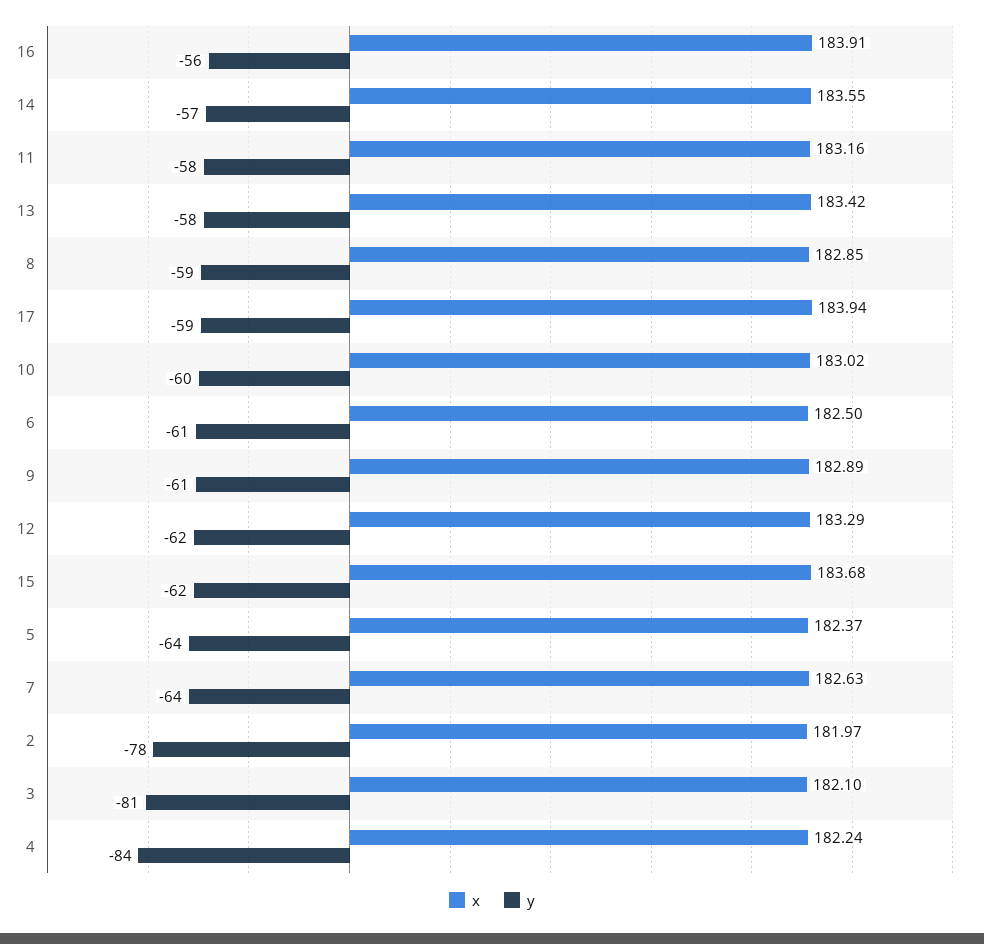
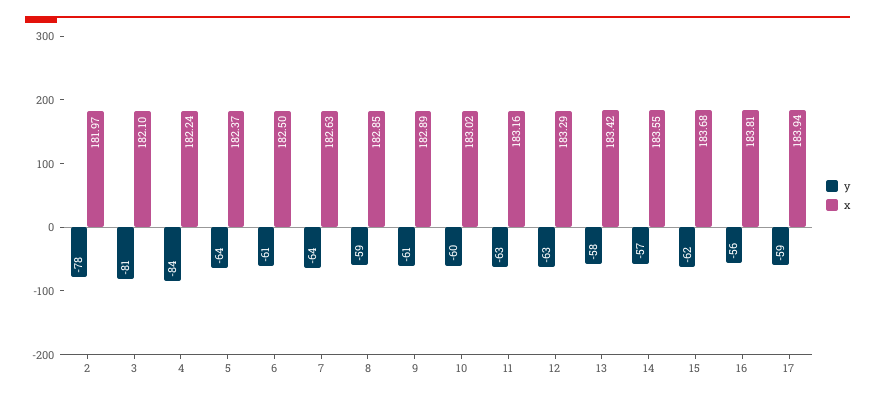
  {
    "x": {
-     "16": 183.91,
+     "16": 183.81,
      "14": 183.55,
      "11": 183.16,
      "13": 183.42,
      "8": 182.85,
      "17": 183.94,
      "10": 183.02,
      "6": 182.5,
      "9": 182.89,
      "12": 183.29,
      "15": 183.68,
      "5": 182.37,
      "7": 182.63,
      "2": 181.97,
      "3": 182.1,
      "4": 182.24
    },
    "y": {
      "16": -56,
      "14": -57,
-     "11": -58,
+     "11": -63,
      "13": -58,
      "8": -59,
      "17": -59,
      "10": -60,
      "6": -61,
      "9": -61,
-     "12": -62,
+     "12": -63,
      "15": -62,
      "5": -64,
      "7": -64,
      "2": -78,
      "3": -81,
      "4": -84
    }
  }

